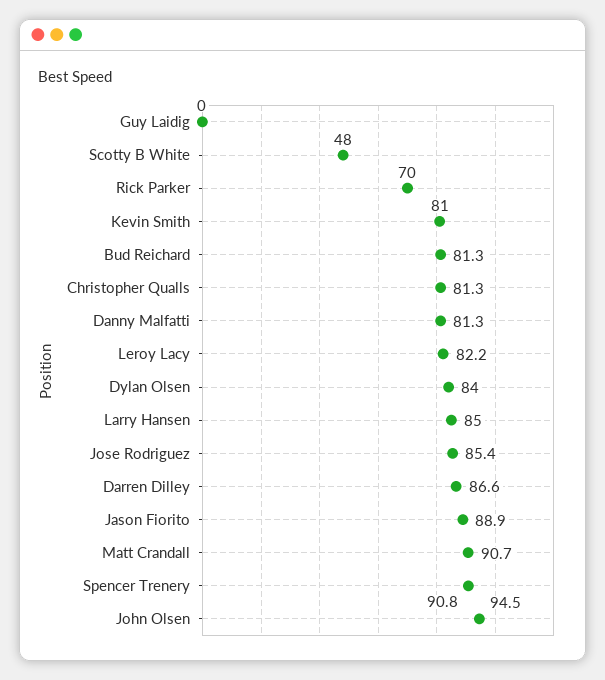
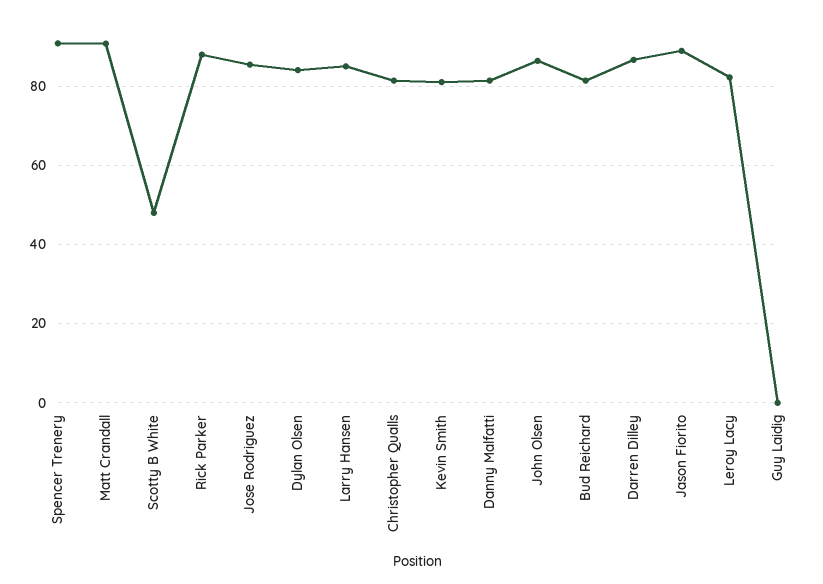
  {
    "Guy Laidig": 0,
    "Scotty B White": 48,
-   "Rick Parker": 70,
+   "Rick Parker": 88,
    "Kevin Smith": 81,
    "Bud Reichard": 81.3,
    "Christopher Qualls": 81.3,
    "Danny Malfatti": 81.3,
    "Leroy Lacy": 82.2,
    "Dylan Olsen": 84,
    "Larry Hansen": 85,
    "Jose Rodriguez": 85.4,
    "Darren Dilley": 86.6,
    "Jason Fiorito": 88.9,
    "Matt Crandall": 90.7,
    "Spencer Trenery": 90.8,
-   "John Olsen": 94.5
+   "John Olsen": 86
  }

